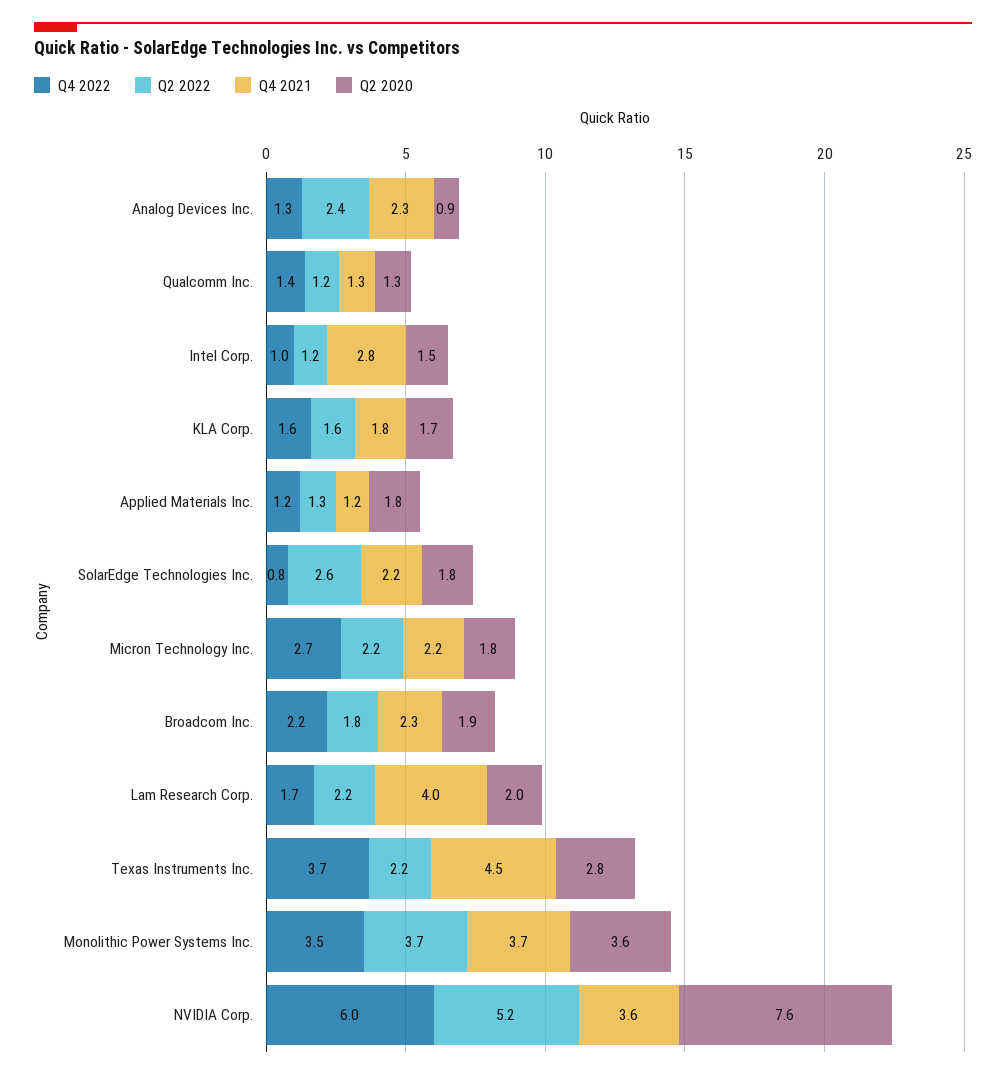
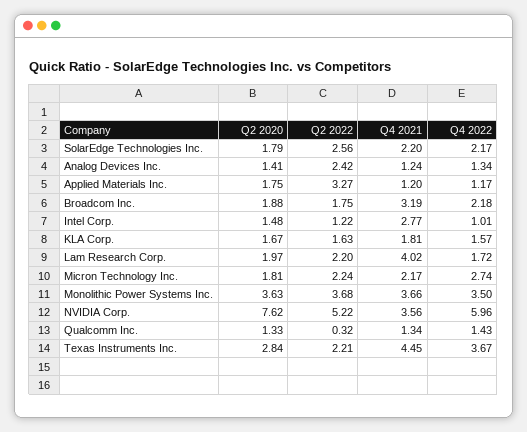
  {
    "Q4 2022": {
      "Analog Devices Inc.": 1.34,
      "Qualcomm Inc.": 1.43,
      "Intel Corp.": 1.01,
      "KLA Corp.": 1.57,
      "Applied Materials Inc.": 1.17,
-     "SolarEdge Technologies Inc.": 0.8,
+     "SolarEdge Technologies Inc.": 2.17,
      "Micron Technology Inc.": 2.74,
      "Broadcom Inc.": 2.18,
      "Lam Research Corp.": 1.72,
      "Texas Instruments Inc.": 3.67,
      "Monolithic Power Systems Inc.": 3.5,
      "NVIDIA Corp.": 5.96
    },
    "Q2 2022": {
      "Analog Devices Inc.": 2.42,
-     "Qualcomm Inc.": 1.2,
+     "Qualcomm Inc.": 0.32,
      "Intel Corp.": 1.22,
      "KLA Corp.": 1.63,
-     "Applied Materials Inc.": 1.3,
+     "Applied Materials Inc.": 3.27,
      "SolarEdge Technologies Inc.": 2.56,
      "Micron Technology Inc.": 2.24,
      "Broadcom Inc.": 1.75,
      "Lam Research Corp.": 2.2,
      "Texas Instruments Inc.": 2.21,
      "Monolithic Power Systems Inc.": 3.68,
      "NVIDIA Corp.": 5.22
    },
    "Q4 2021": {
-     "Analog Devices Inc.": 2.3,
+     "Analog Devices Inc.": 1.24,
      "Qualcomm Inc.": 1.34,
      "Intel Corp.": 2.77,
      "KLA Corp.": 1.81,
      "Applied Materials Inc.": 1.2,
      "SolarEdge Technologies Inc.": 2.2,
      "Micron Technology Inc.": 2.17,
-     "Broadcom Inc.": 2.3,
+     "Broadcom Inc.": 3.19,
      "Lam Research Corp.": 4.02,
      "Texas Instruments Inc.": 4.45,
      "Monolithic Power Systems Inc.": 3.66,
      "NVIDIA Corp.": 3.56
    },
    "Q2 2020": {
-     "Analog Devices Inc.": 0.9,
+     "Analog Devices Inc.": 1.41,
      "Qualcomm Inc.": 1.33,
      "Intel Corp.": 1.48,
      "KLA Corp.": 1.67,
      "Applied Materials Inc.": 1.75,
      "SolarEdge Technologies Inc.": 1.79,
      "Micron Technology Inc.": 1.81,
      "Broadcom Inc.": 1.88,
      "Lam Research Corp.": 1.97,
      "Texas Instruments Inc.": 2.84,
      "Monolithic Power Systems Inc.": 3.63,
      "NVIDIA Corp.": 7.62
    }
  }

